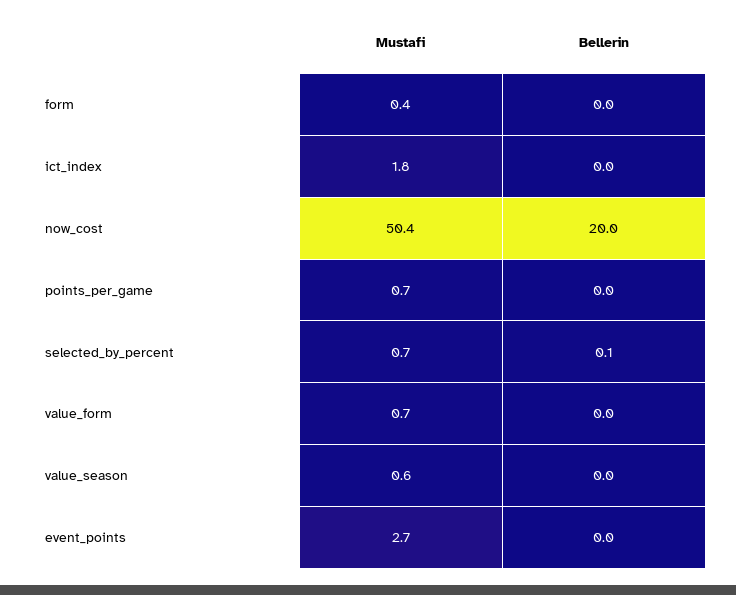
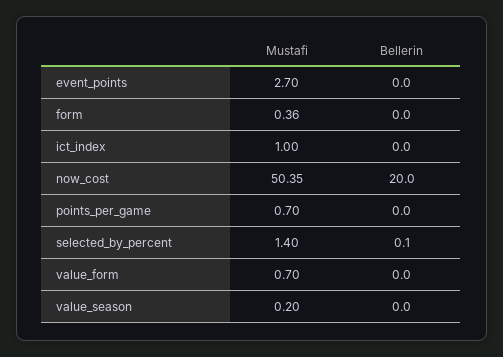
  {
    "Mustafi": {
      "form": 0.36,
-     "ict_index": 1.8,
+     "ict_index": 1,
      "now_cost": 50.35,
      "points_per_game": 0.7,
-     "selected_by_percent": 0.7,
+     "selected_by_percent": 1.4,
      "value_form": 0.7,
-     "value_season": 0.6,
+     "value_season": 0.2,
      "event_points": 2.7
    },
    "Bellerin": {
      "form": 0,
      "ict_index": 0,
      "now_cost": 20,
      "points_per_game": 0,
      "selected_by_percent": 0.1,
      "value_form": 0,
      "value_season": 0,
      "event_points": 0
    }
  }

